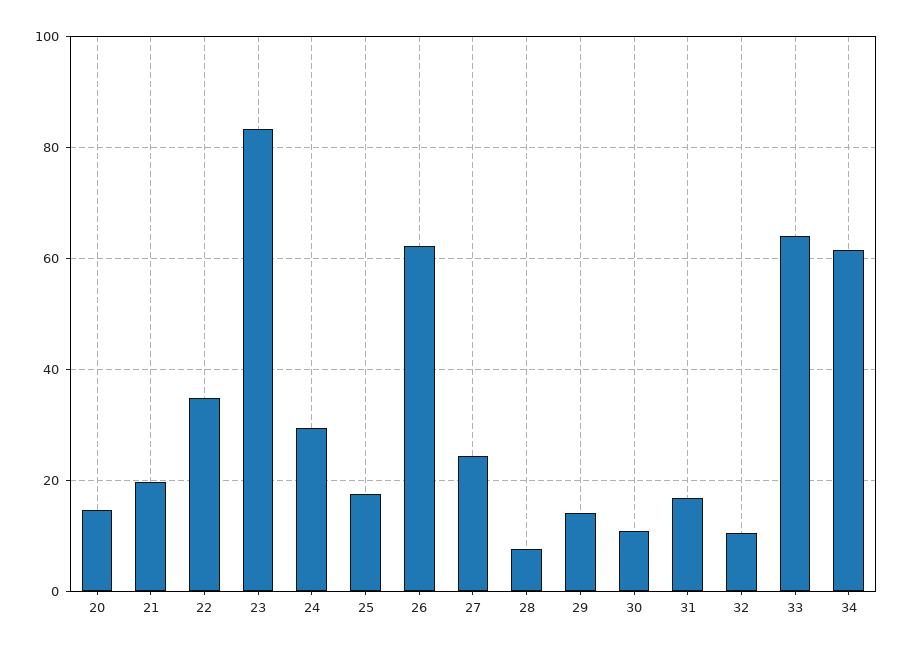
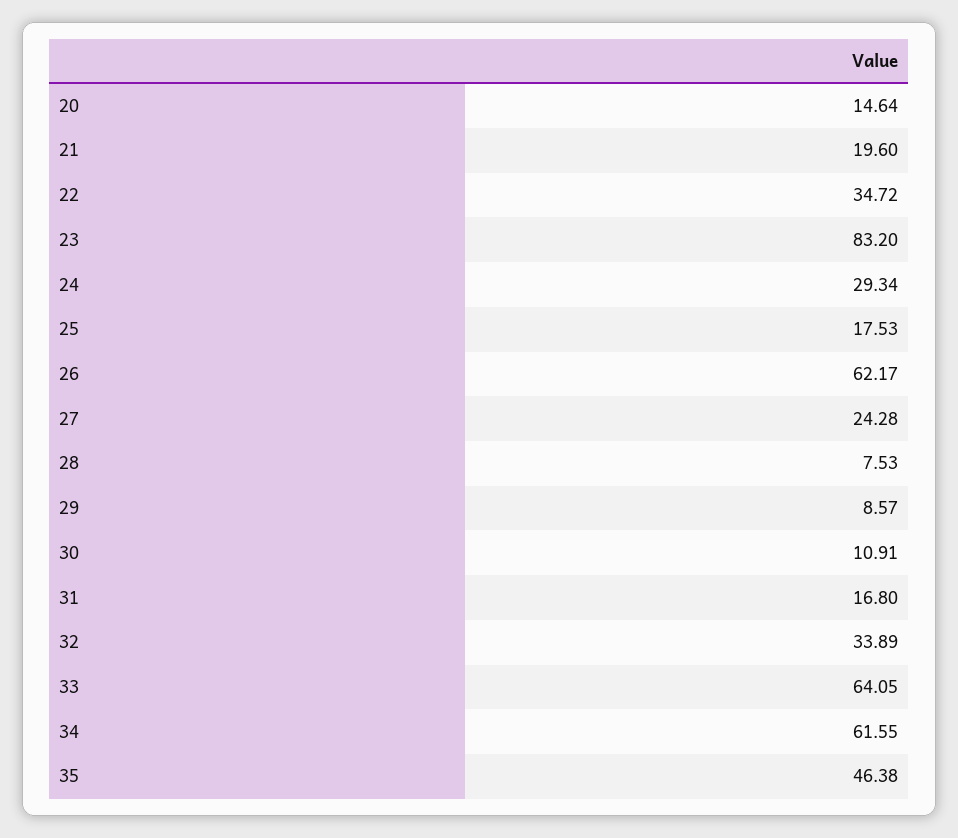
  {
    "20": 14.64,
    "21": 19.6,
    "22": 34.72,
    "23": 83.2,
    "24": 29.34,
    "25": 17.53,
    "26": 62.17,
    "27": 24.28,
    "28": 7.53,
-   "29": 14,
+   "29": 8.57,
    "30": 10.91,
    "31": 16.8,
-   "32": 10,
+   "32": 33.89,
    "33": 64.05,
-   "34": 61.55
+   "34": 61.55,
+   "35": 46.38
  }

